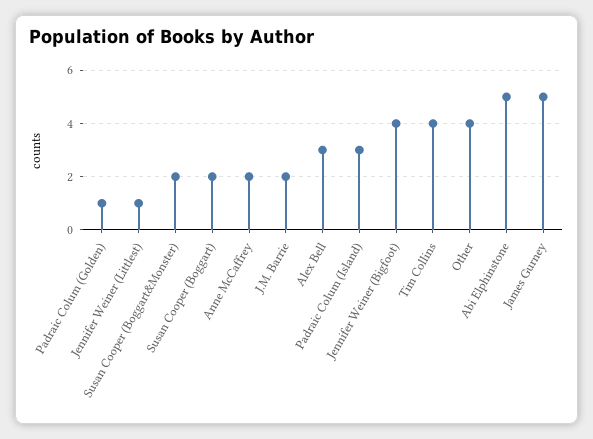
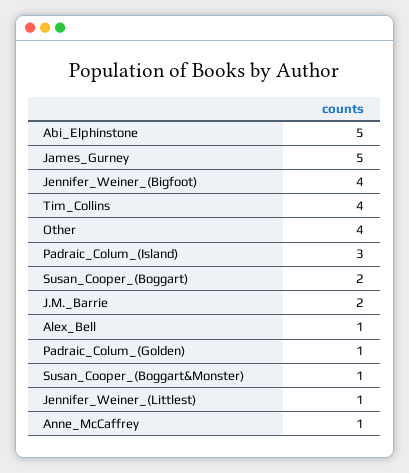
  {
    "Padraic Colum (Golden)": 1,
    "Jennifer Weiner (Littlest)": 1,
-   "Susan Cooper (Boggart&Monster)": 2,
+   "Susan Cooper (Boggart&Monster)": 1,
    "Susan Cooper (Boggart)": 2,
-   "Anne McCaffrey": 2,
+   "Anne McCaffrey": 1,
    "J.M. Barrie": 2,
-   "Alex Bell": 3,
+   "Alex Bell": 1,
    "Padraic Colum (Island)": 3,
    "Jennifer Weiner (Bigfoot)": 4,
    "Tim Collins": 4,
    "Other": 4,
    "Abi Elphinstone": 5,
    "James Gurney": 5
  }

